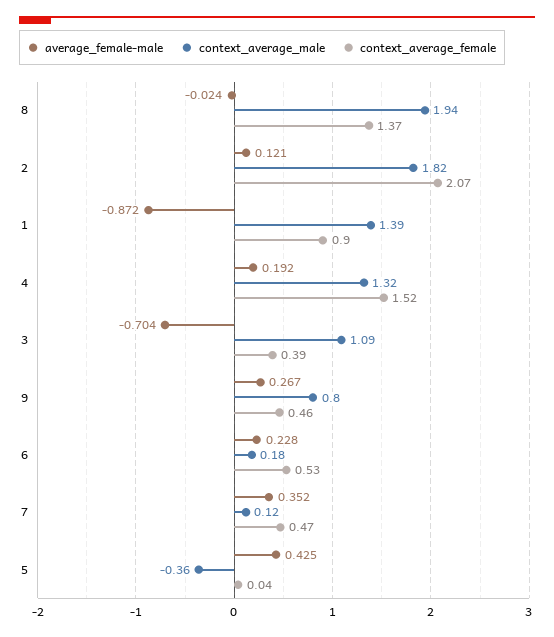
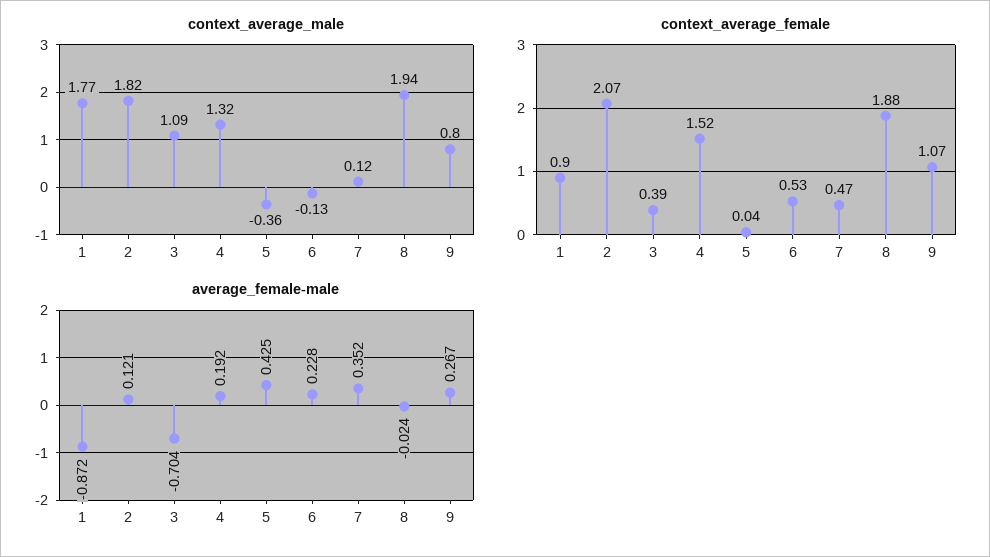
  {
    "average_female-male": {
      "8": -0.024,
      "2": 0.121,
      "1": -0.872,
      "4": 0.192,
      "3": -0.704,
      "9": 0.267,
      "6": 0.228,
      "7": 0.352,
      "5": 0.425
    },
    "context_average_male": {
      "8": 1.94,
      "2": 1.82,
-     "1": 1.39,
+     "1": 1.77,
      "4": 1.32,
      "3": 1.09,
      "9": 0.8,
-     "6": 0.18,
+     "6": -0.13,
      "7": 0.12,
      "5": -0.36
    },
    "context_average_female": {
-     "8": 1.37,
+     "8": 1.88,
      "2": 2.07,
      "1": 0.9,
      "4": 1.52,
      "3": 0.39,
-     "9": 0.46,
+     "9": 1.07,
      "6": 0.53,
      "7": 0.47,
      "5": 0.04
    }
  }

